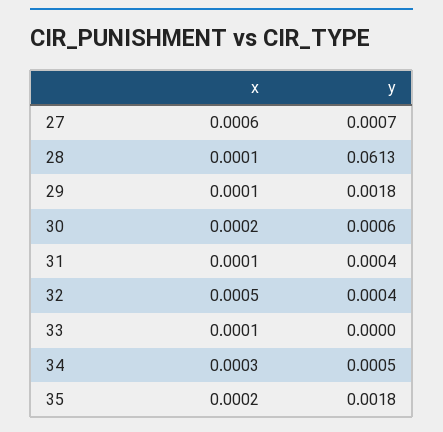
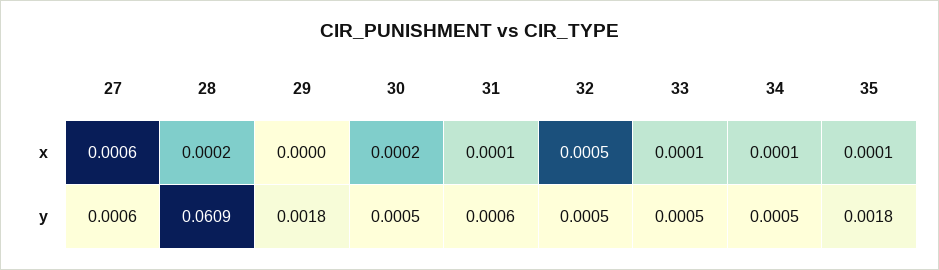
  {
    "x": {
      "27": 0.0006,
-     "28": 0.0001,
+     "28": 0.0002,
-     "29": 0.0001,
+     "29": 0,
      "30": 0.0002,
      "31": 0.0001,
      "32": 0.0005,
      "33": 0.0001,
-     "34": 0.0003,
+     "34": 0.0001,
-     "35": 0.0002
+     "35": 0.0001
    },
    "y": {
-     "27": 0.0007,
+     "27": 0.0006,
-     "28": 0.0613,
+     "28": 0.0609,
      "29": 0.0018,
-     "30": 0.0006,
+     "30": 0.0005,
-     "31": 0.0004,
+     "31": 0.0006,
-     "32": 0.0004,
+     "32": 0.0005,
-     "33": 0,
+     "33": 0.0005,
      "34": 0.0005,
      "35": 0.0018
    }
  }

